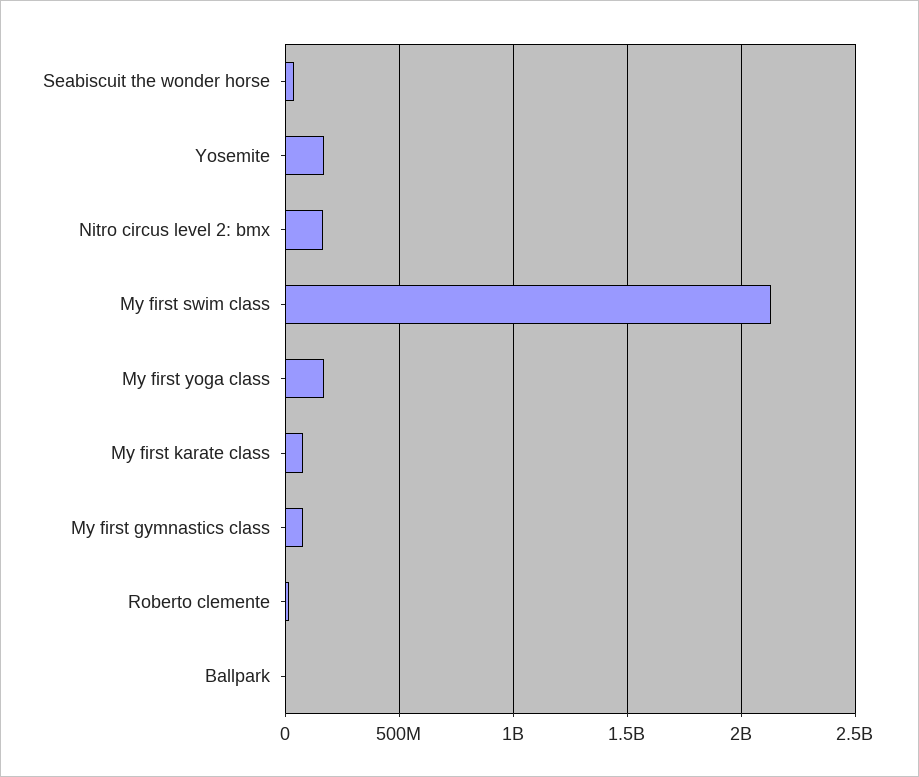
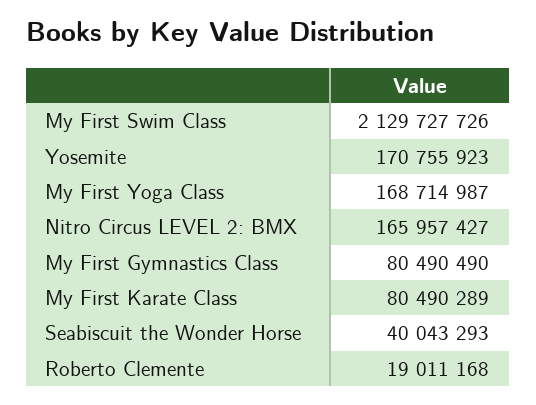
  {
    "Seabiscuit the wonder horse": 40043293,
    "Yosemite": 170755923,
    "Nitro circus level 2: bmx": 165957427,
    "My first swim class": 2129727726,
    "My first yoga class": 168714987,
    "My first karate class": 80490289,
    "My first gymnastics class": 80490490,
-   "Roberto clemente": 19011168,
+   "Roberto clemente": 19011168
-   "Ballpark": 0
  }

